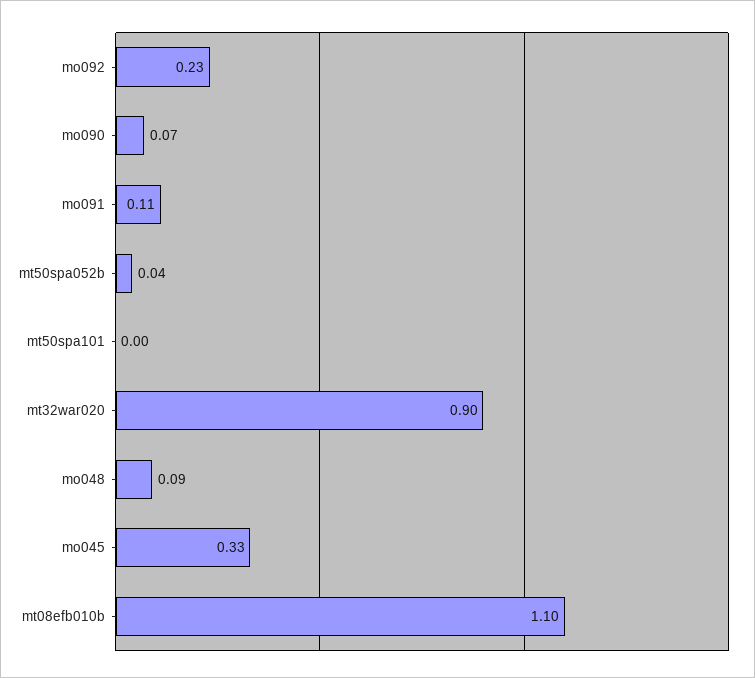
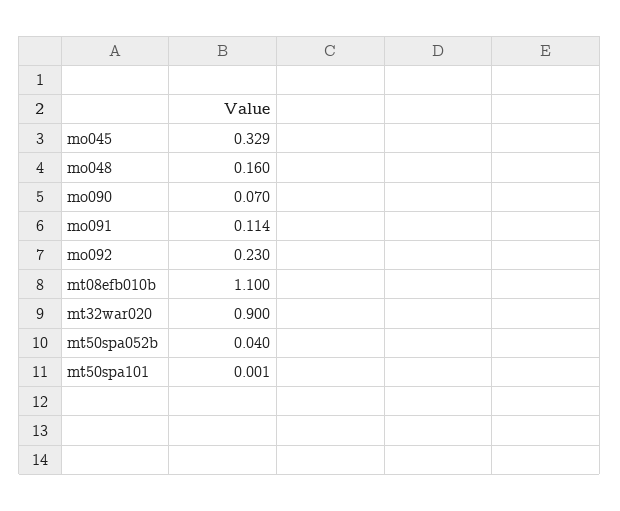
  {
    "mo092": 0.23,
    "mo090": 0.07,
    "mo091": 0.114,
    "mt50spa052b": 0.04,
    "mt50spa101": 0.001,
    "mt32war020": 0.9,
-   "mo048": 0.09,
+   "mo048": 0.16,
    "mo045": 0.329,
    "mt08efb010b": 1.1
  }

